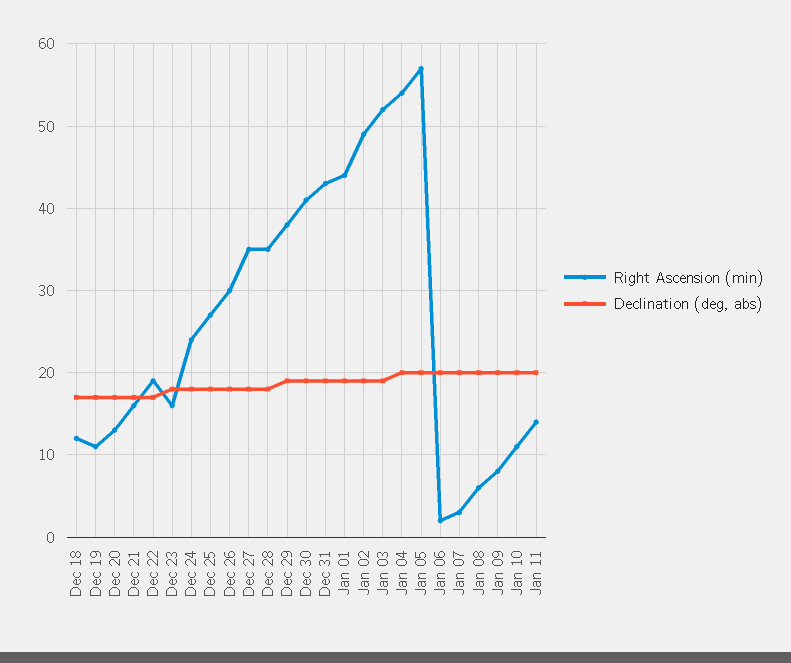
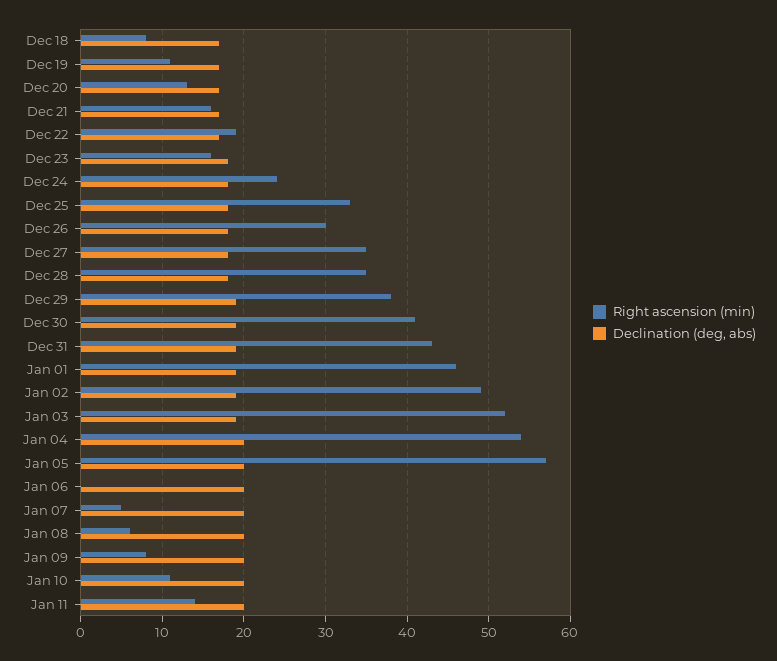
  {
    "Right Ascension (min)": {
-     "Dec 18": 12,
+     "Dec 18": 8,
      "Dec 19": 11,
      "Dec 20": 13,
      "Dec 21": 16,
      "Dec 22": 19,
      "Dec 23": 16,
      "Dec 24": 24,
-     "Dec 25": 27,
+     "Dec 25": 33,
      "Dec 26": 30,
      "Dec 27": 35,
      "Dec 28": 35,
      "Dec 29": 38,
      "Dec 30": 41,
      "Dec 31": 43,
-     "Jan 01": 44,
+     "Jan 01": 46,
      "Jan 02": 49,
      "Jan 03": 52,
      "Jan 04": 54,
      "Jan 05": 57,
-     "Jan 06": 2,
+     "Jan 06": 0,
-     "Jan 07": 3,
+     "Jan 07": 5,
      "Jan 08": 6,
      "Jan 09": 8,
      "Jan 10": 11,
      "Jan 11": 14
    },
    "Declination (deg, abs)": {
      "Dec 18": 17,
      "Dec 19": 17,
      "Dec 20": 17,
      "Dec 21": 17,
      "Dec 22": 17,
      "Dec 23": 18,
      "Dec 24": 18,
      "Dec 25": 18,
      "Dec 26": 18,
      "Dec 27": 18,
      "Dec 28": 18,
      "Dec 29": 19,
      "Dec 30": 19,
      "Dec 31": 19,
      "Jan 01": 19,
      "Jan 02": 19,
      "Jan 03": 19,
      "Jan 04": 20,
      "Jan 05": 20,
      "Jan 06": 20,
      "Jan 07": 20,
      "Jan 08": 20,
      "Jan 09": 20,
      "Jan 10": 20,
      "Jan 11": 20
    }
  }

